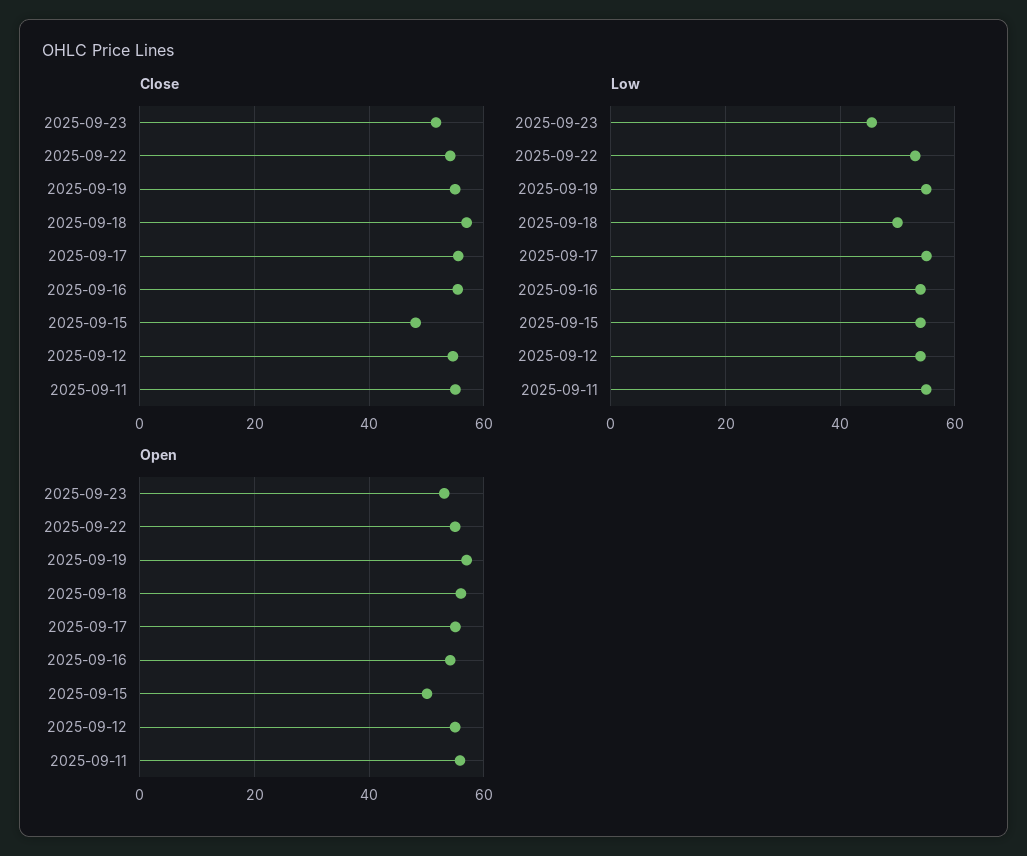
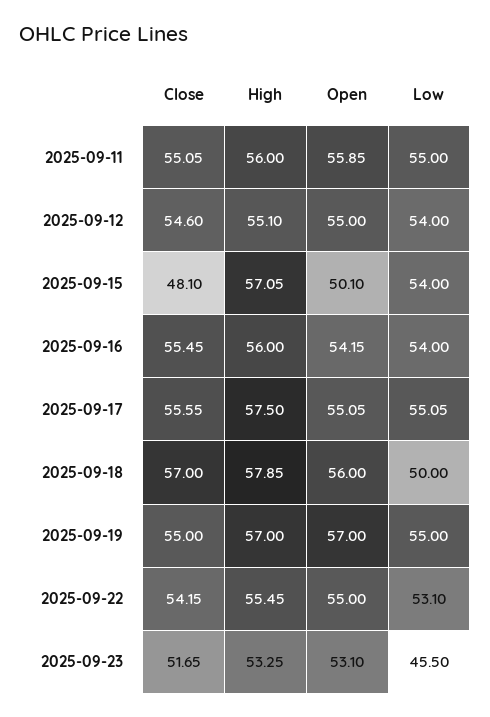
  {
    "Close": {
      "2025-09-23": 51.65,
      "2025-09-22": 54.15,
      "2025-09-19": 55,
      "2025-09-18": 57,
      "2025-09-17": 55.55,
      "2025-09-16": 55.45,
      "2025-09-15": 48.1,
      "2025-09-12": 54.6,
      "2025-09-11": 55.05
    },
    "Low": {
      "2025-09-23": 45.5,
      "2025-09-22": 53.1,
      "2025-09-19": 55,
      "2025-09-18": 50,
      "2025-09-17": 55.05,
      "2025-09-16": 54,
      "2025-09-15": 54,
      "2025-09-12": 54,
      "2025-09-11": 55
    },
    "Open": {
      "2025-09-23": 53.1,
      "2025-09-22": 55,
      "2025-09-19": 57,
      "2025-09-18": 56,
      "2025-09-17": 55.05,
      "2025-09-16": 54.15,
      "2025-09-15": 50.1,
      "2025-09-12": 55,
      "2025-09-11": 55.85
-   }
+   },
+   "High": {
+     "2025-09-11": 56,
+     "2025-09-12": 55.1,
+     "2025-09-15": 57.05,
+     "2025-09-16": 56,
+     "2025-09-17": 57.5,
+     "2025-09-18": 57.85,
+     "2025-09-19": 57,
+     "2025-09-22": 55.45,
+     "2025-09-23": 53.25
+   }
  }

